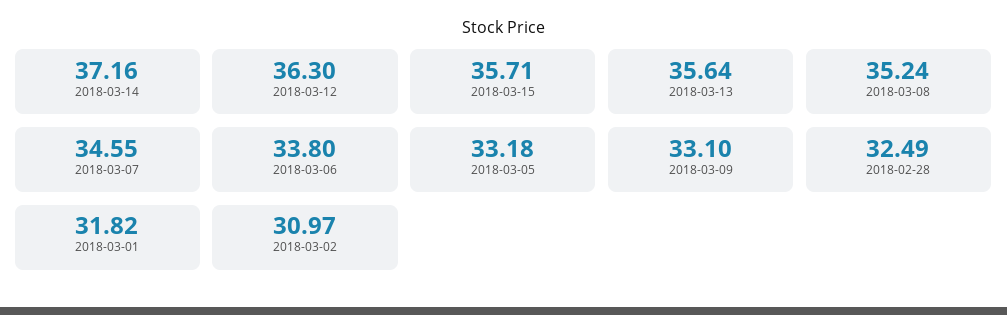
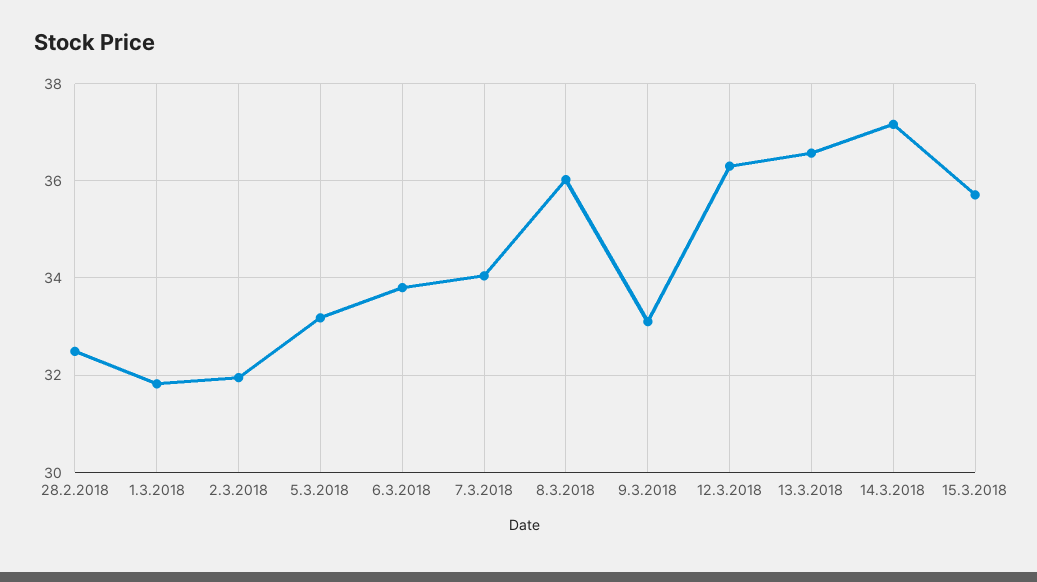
  {
    "2018-03-14": 37.16,
    "2018-03-12": 36.3,
    "2018-03-15": 35.71,
-   "2018-03-13": 35.64,
+   "2018-03-13": 36.6,
-   "2018-03-08": 35.24,
+   "2018-03-08": 36,
-   "2018-03-07": 34.55,
+   "2018-03-07": 34,
    "2018-03-06": 33.8,
    "2018-03-05": 33.18,
    "2018-03-09": 33.1,
    "2018-02-28": 32.49,
    "2018-03-01": 31.82,
-   "2018-03-02": 30.97
+   "2018-03-02": 32
  }

